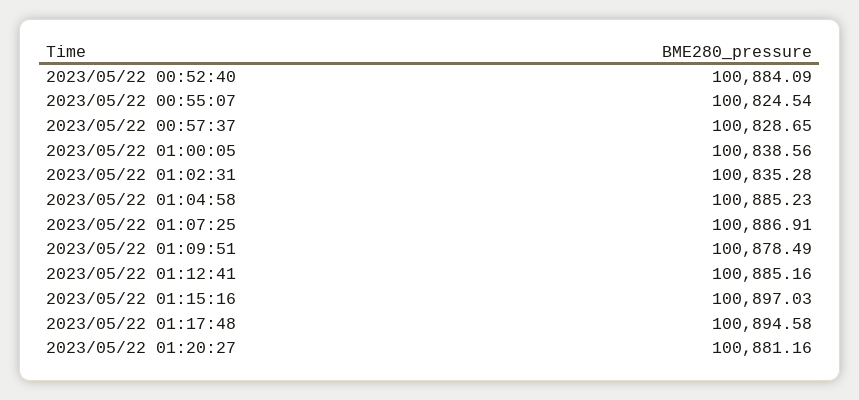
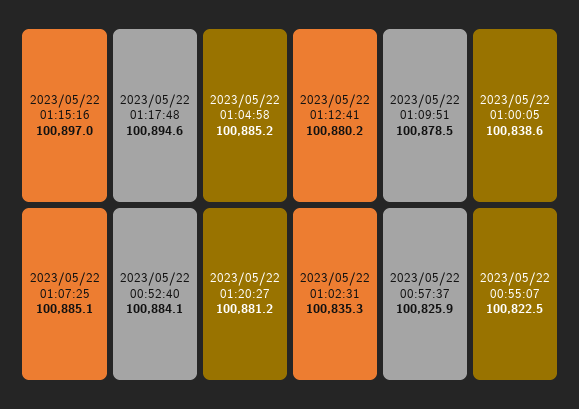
  {
    "2023/05/22 00:52:40": 100884.09,
-   "2023/05/22 00:55:07": 100824.54,
+   "2023/05/22 00:55:07": 100822.5,
-   "2023/05/22 00:57:37": 100828.65,
+   "2023/05/22 00:57:37": 100825.9,
    "2023/05/22 01:00:05": 100838.56,
    "2023/05/22 01:02:31": 100835.28,
    "2023/05/22 01:04:58": 100885.23,
-   "2023/05/22 01:07:25": 100886.91,
+   "2023/05/22 01:07:25": 100885.1,
    "2023/05/22 01:09:51": 100878.49,
-   "2023/05/22 01:12:41": 100885.16,
+   "2023/05/22 01:12:41": 100880.2,
    "2023/05/22 01:15:16": 100897.03,
    "2023/05/22 01:17:48": 100894.58,
    "2023/05/22 01:20:27": 100881.16
  }

